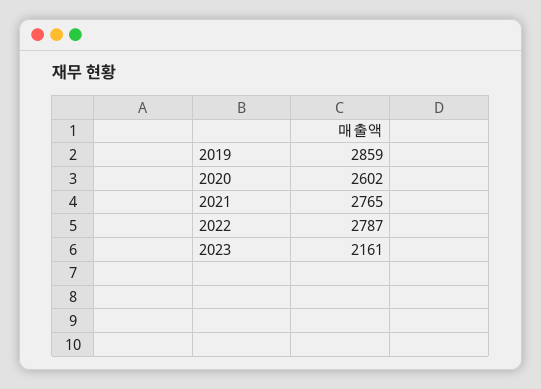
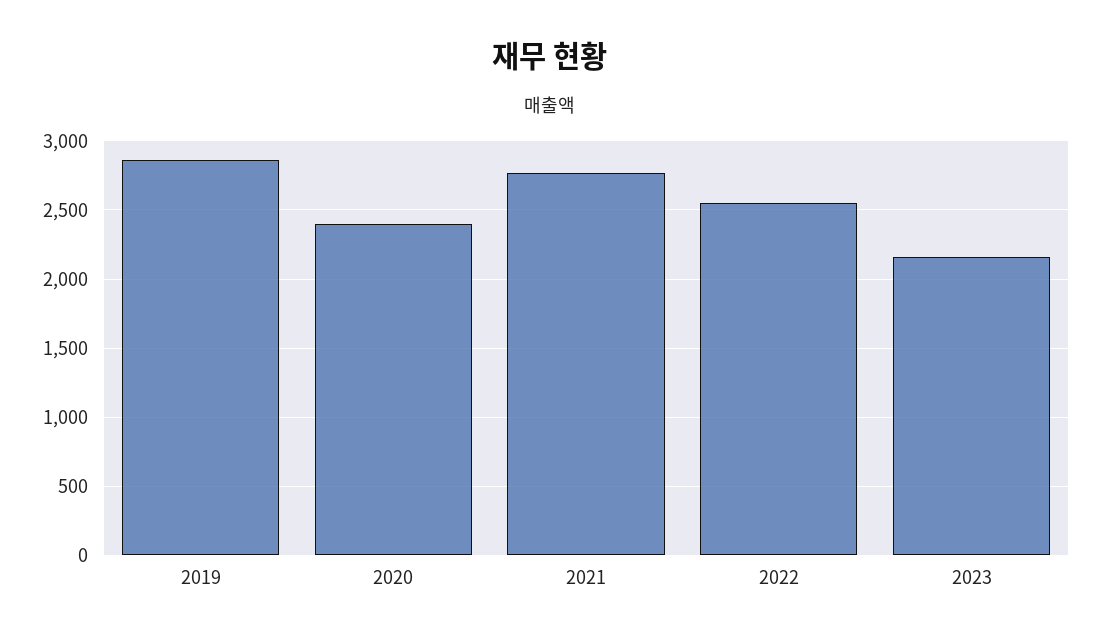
  {
    "2019": 2859,
-   "2020": 2602,
+   "2020": 2400,
    "2021": 2765,
-   "2022": 2787,
+   "2022": 2550,
    "2023": 2161
  }

